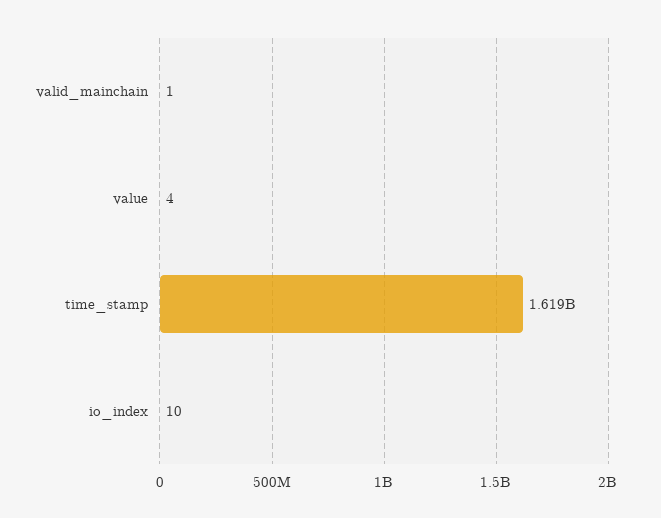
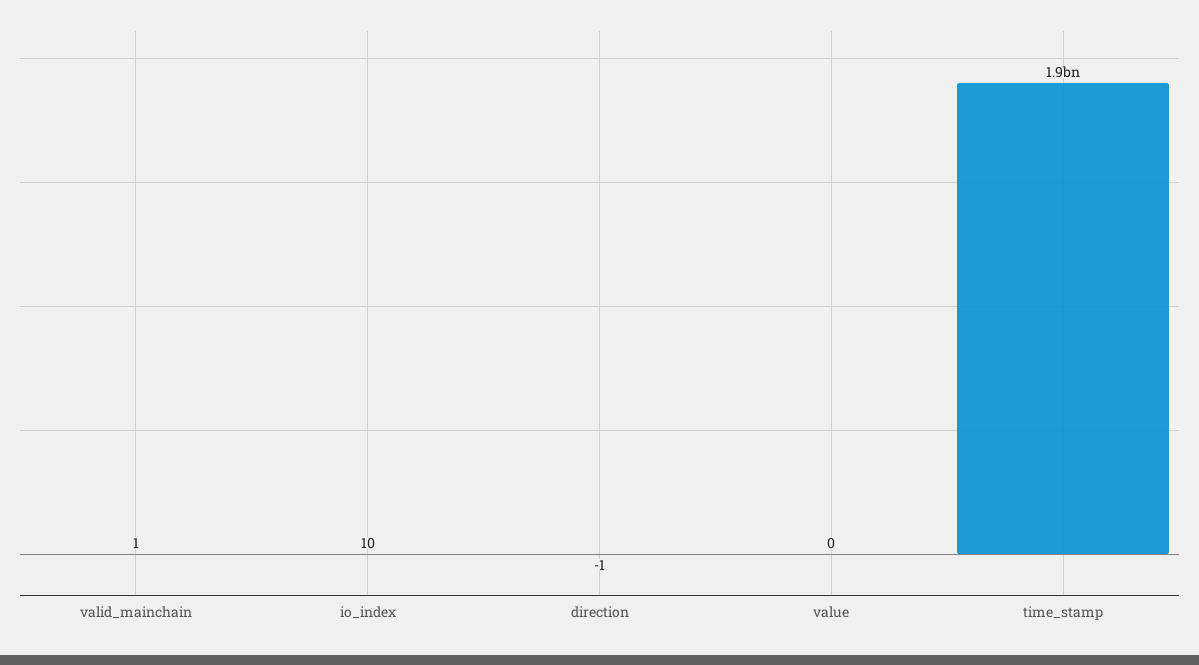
  {
    "valid_mainchain": 1,
-   "value": 4,
+   "value": 0,
-   "time_stamp": 1619000000,
+   "time_stamp": 1900000000,
-   "io_index": 10
+   "io_index": 10,
+   "direction": -1
  }

